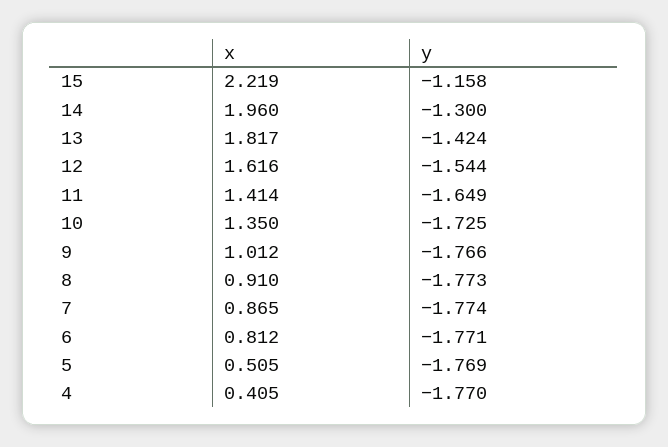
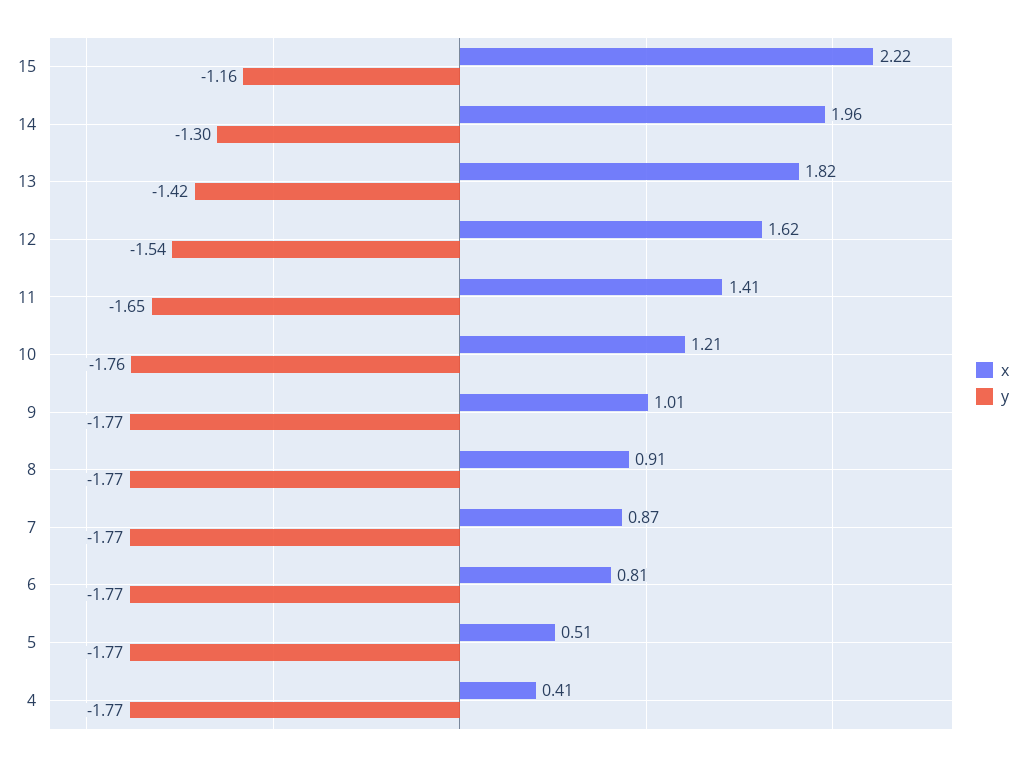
  {
    "x": {
      "15": 2.219,
      "14": 1.96,
      "13": 1.817,
      "12": 1.616,
      "11": 1.414,
-     "10": 1.35,
+     "10": 1.21,
      "9": 1.012,
      "8": 0.91,
      "7": 0.865,
      "6": 0.812,
      "5": 0.505,
      "4": 0.405
    },
    "y": {
      "15": -1.158,
      "14": -1.3,
      "13": -1.424,
      "12": -1.544,
      "11": -1.649,
-     "10": -1.725,
+     "10": -1.76,
      "9": -1.766,
      "8": -1.773,
      "7": -1.774,
      "6": -1.771,
      "5": -1.769,
      "4": -1.77
    }
  }

